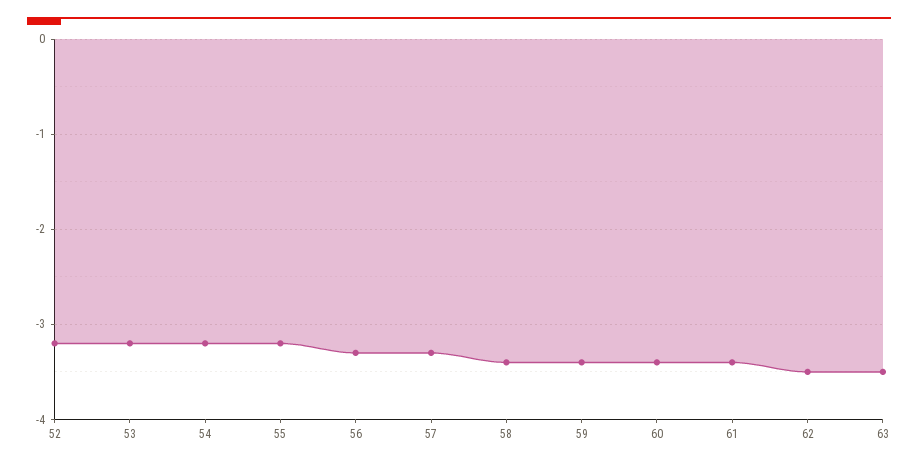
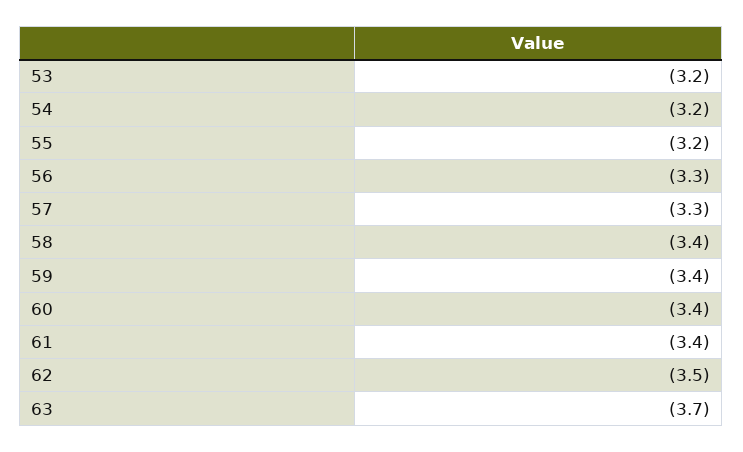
  {
-   "52": -3.2,
    "53": -3.2,
    "54": -3.2,
    "55": -3.2,
    "56": -3.3,
    "57": -3.3,
    "58": -3.4,
    "59": -3.4,
    "60": -3.4,
    "61": -3.4,
    "62": -3.5,
-   "63": -3.5
+   "63": -3.7
  }

